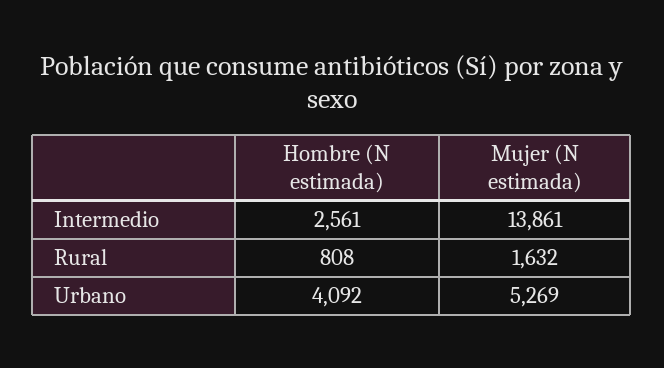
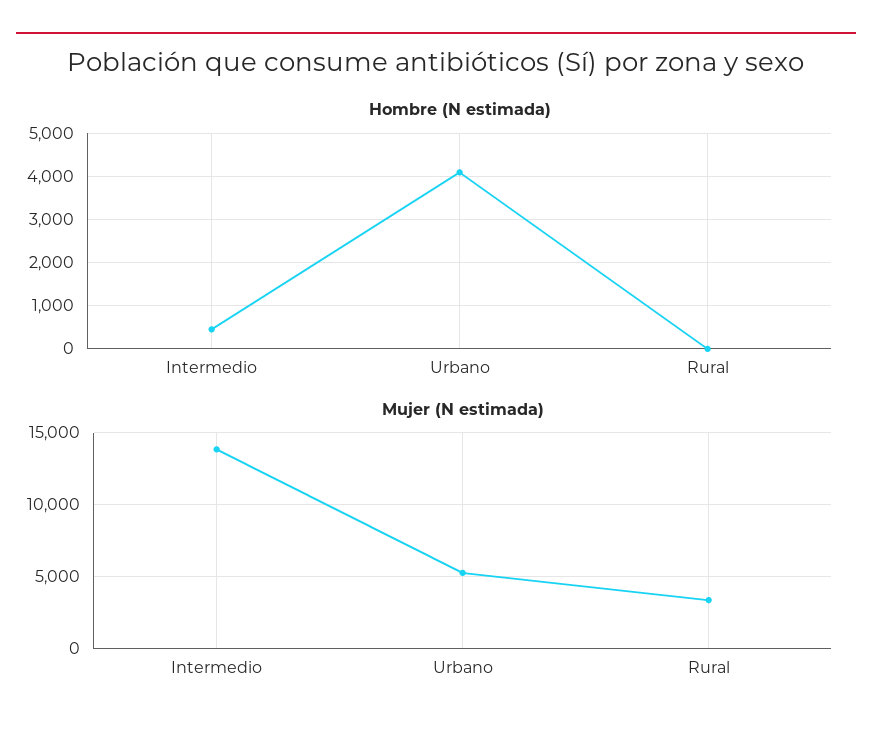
  {
    "Hombre (N estimada)": {
-     "Intermedio": 2561,
+     "Intermedio": 400,
-     "Rural": 808,
+     "Rural": 0,
      "Urbano": 4092
    },
    "Mujer (N estimada)": {
      "Intermedio": 13861,
-     "Rural": 1632,
+     "Rural": 3500,
      "Urbano": 5269
    }
  }

